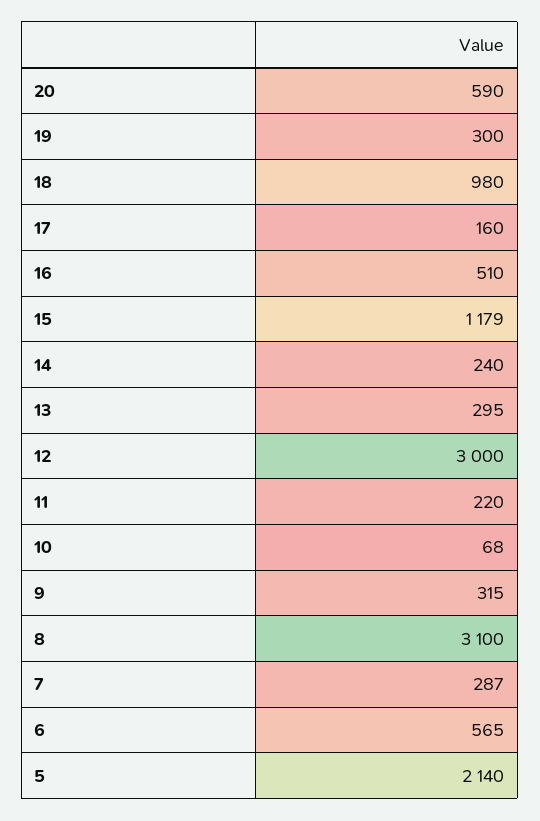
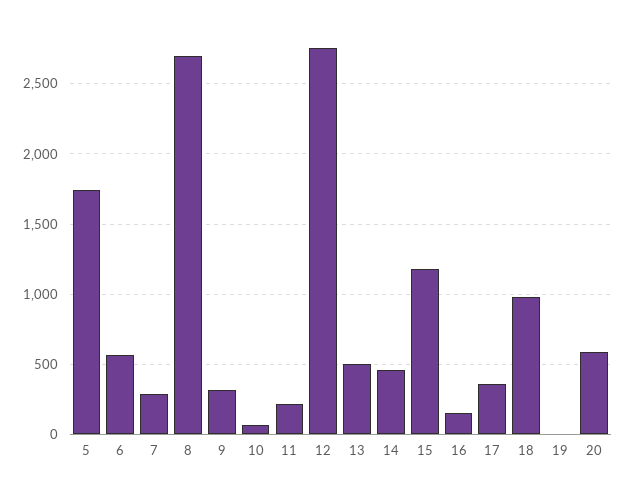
  {
    "20": 590,
-   "19": 300,
+   "19": 0,
    "18": 980,
-   "17": 160,
+   "17": 350,
-   "16": 510,
+   "16": 150,
    "15": 1179,
-   "14": 240,
+   "14": 450,
-   "13": 295,
+   "13": 500,
-   "12": 3000,
+   "12": 2750,
    "11": 220,
    "10": 68,
    "9": 315,
-   "8": 3100,
+   "8": 2700,
    "7": 287,
    "6": 565,
-   "5": 2140
+   "5": 1750
  }

